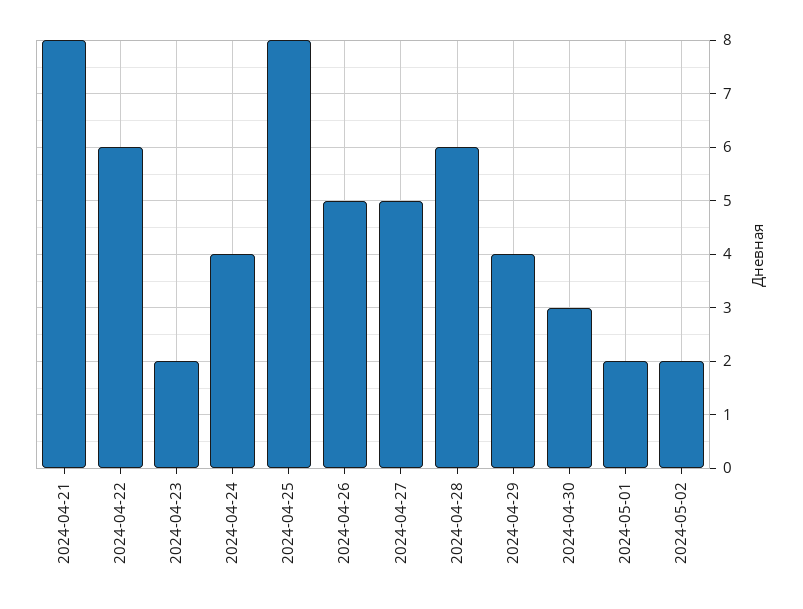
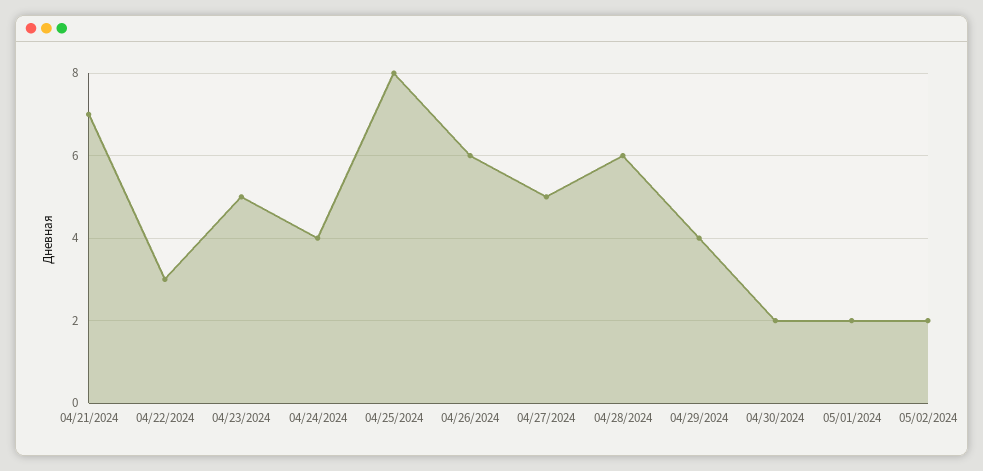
  {
-   "2024-04-21": 8,
+   "2024-04-21": 7,
-   "2024-04-22": 6,
+   "2024-04-22": 3,
-   "2024-04-23": 2,
+   "2024-04-23": 5,
    "2024-04-24": 4,
    "2024-04-25": 8,
-   "2024-04-26": 5,
+   "2024-04-26": 6,
    "2024-04-27": 5,
    "2024-04-28": 6,
    "2024-04-29": 4,
-   "2024-04-30": 3,
+   "2024-04-30": 2,
    "2024-05-01": 2,
    "2024-05-02": 2
  }

